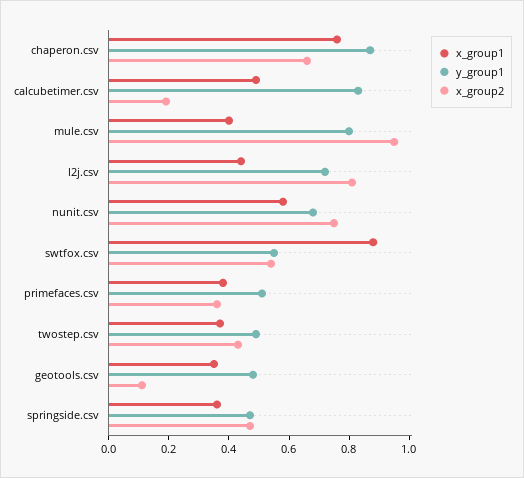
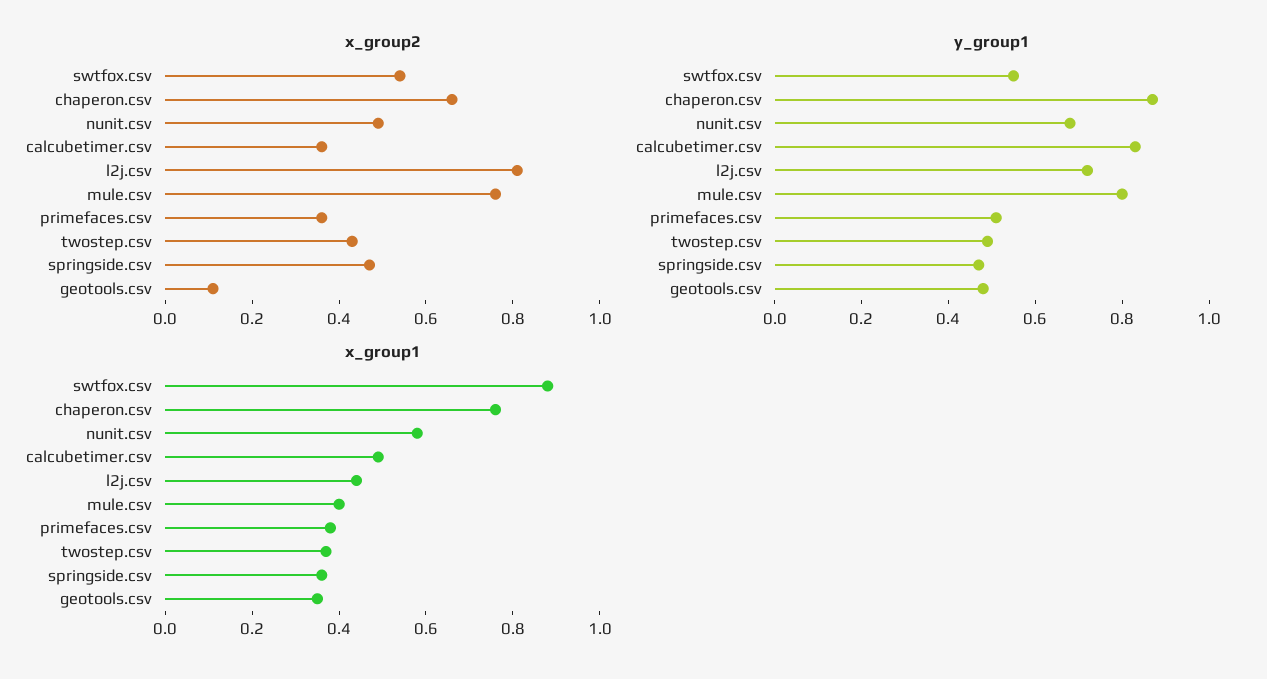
  {
    "x_group1": {
      "chaperon.csv": 0.75,
      "calcubetimer.csv": 0.5,
      "mule.csv": 0.4,
      "l2j.csv": 0.45,
      "nunit.csv": 0.6,
      "swtfox.csv": 0.9,
      "primefaces.csv": 0.4,
      "twostep.csv": 0.35,
      "geotools.csv": 0.35,
      "springside.csv": 0.35
    },
    "y_group1": {
      "chaperon.csv": 0.85,
      "calcubetimer.csv": 0.85,
      "mule.csv": 0.8,
      "l2j.csv": 0.7,
      "nunit.csv": 0.7,
      "swtfox.csv": 0.55,
      "primefaces.csv": 0.5,
      "twostep.csv": 0.5,
      "geotools.csv": 0.5,
      "springside.csv": 0.45
    },
    "x_group2": {
      "chaperon.csv": 0.65,
-     "calcubetimer.csv": 0.2,
+     "calcubetimer.csv": 0.35,
-     "mule.csv": 0.95,
+     "mule.csv": 0.75,
      "l2j.csv": 0.8,
-     "nunit.csv": 0.75,
+     "nunit.csv": 0.5,
      "swtfox.csv": 0.55,
      "primefaces.csv": 0.35,
      "twostep.csv": 0.45,
      "geotools.csv": 0.1,
      "springside.csv": 0.45
    }
  }

